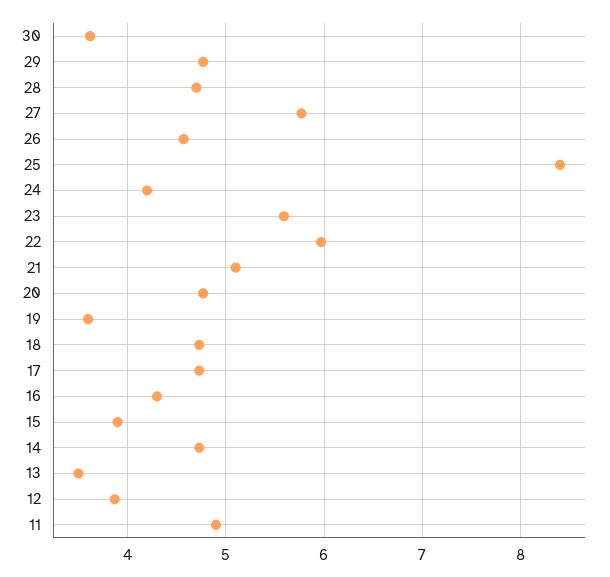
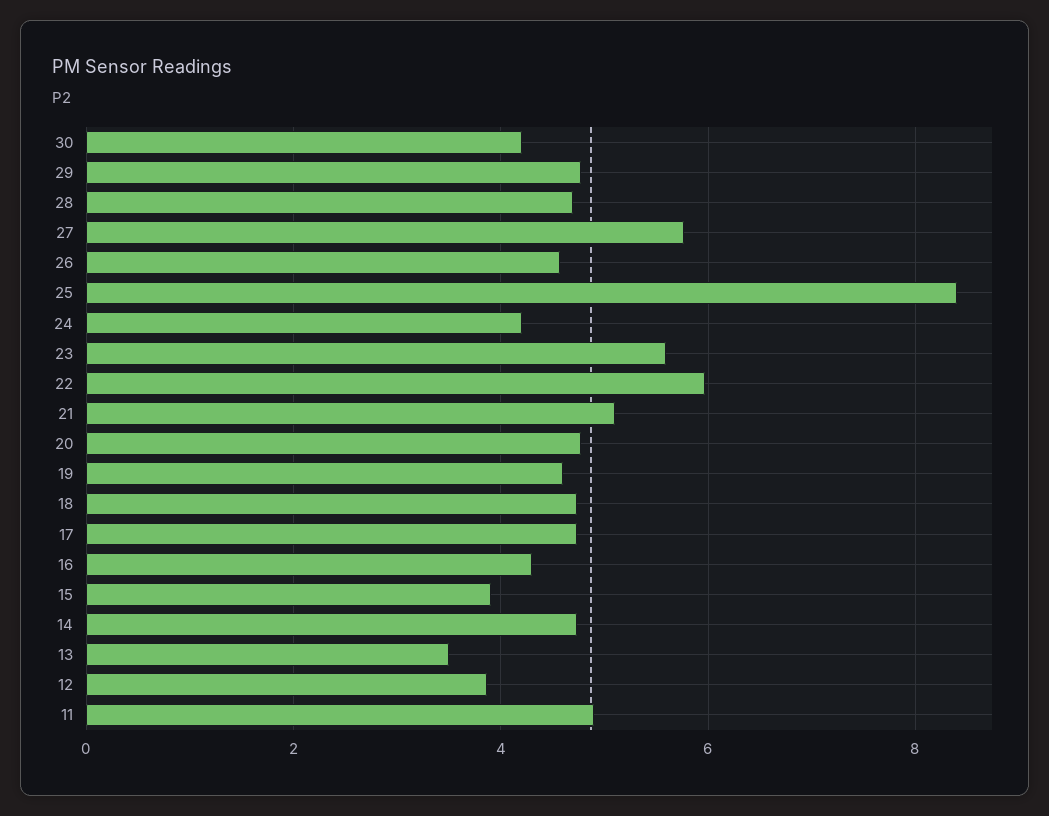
  {
-   "30": 3.6,
+   "30": 4.2,
    "29": 4.8,
    "28": 4.7,
    "27": 5.8,
    "26": 4.6,
    "25": 8.4,
    "24": 4.2,
    "23": 5.6,
    "22": 6,
    "21": 5.1,
    "20": 4.8,
-   "19": 3.6,
+   "19": 4.6,
    "18": 4.7,
    "17": 4.7,
    "16": 4.3,
    "15": 3.9,
    "14": 4.7,
    "13": 3.5,
    "12": 3.9,
    "11": 4.9
  }

